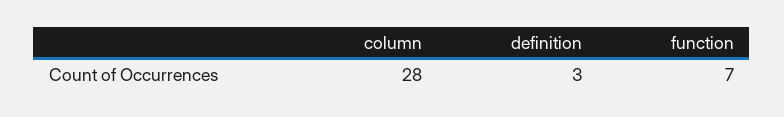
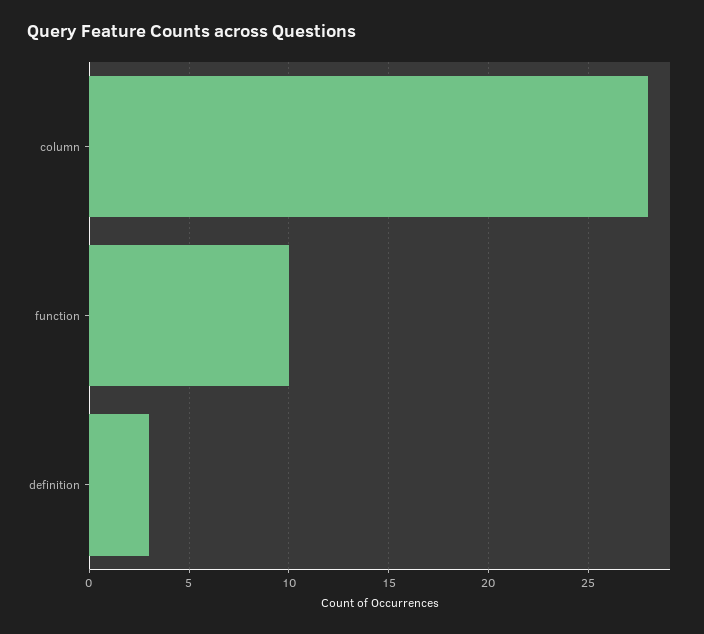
  {
    "column": 28,
    "definition": 3,
-   "function": 7
+   "function": 10
  }

